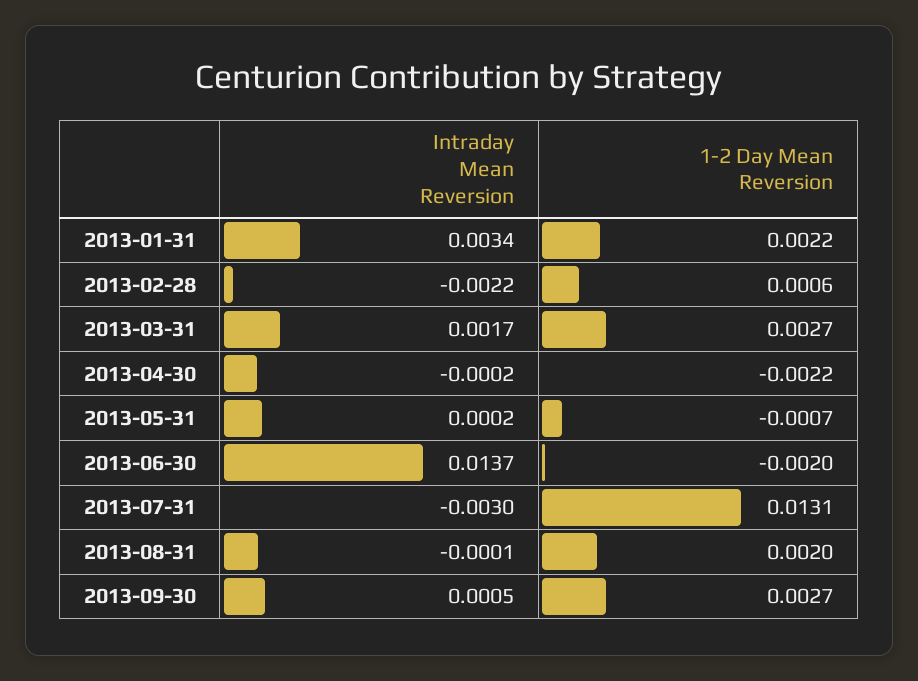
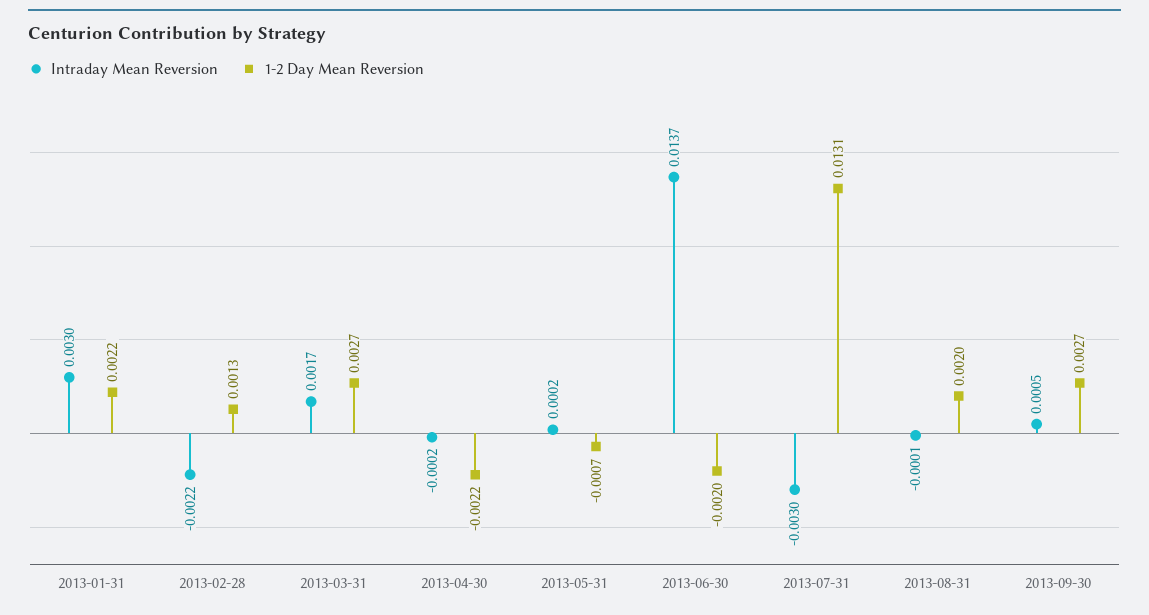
  {
    "Intraday Mean Reversion": {
-     "2013-01-31": 0.0034,
+     "2013-01-31": 0.003,
      "2013-02-28": -0.0022,
      "2013-03-31": 0.0017,
      "2013-04-30": -0.0002,
      "2013-05-31": 0.0002,
      "2013-06-30": 0.0137,
      "2013-07-31": -0.003,
      "2013-08-31": -0.0001,
      "2013-09-30": 0.0005
    },
    "1-2 Day Mean Reversion": {
      "2013-01-31": 0.0022,
-     "2013-02-28": 0.0006,
+     "2013-02-28": 0.0013,
      "2013-03-31": 0.0027,
      "2013-04-30": -0.0022,
      "2013-05-31": -0.0007,
      "2013-06-30": -0.002,
      "2013-07-31": 0.0131,
      "2013-08-31": 0.002,
      "2013-09-30": 0.0027
    }
  }

